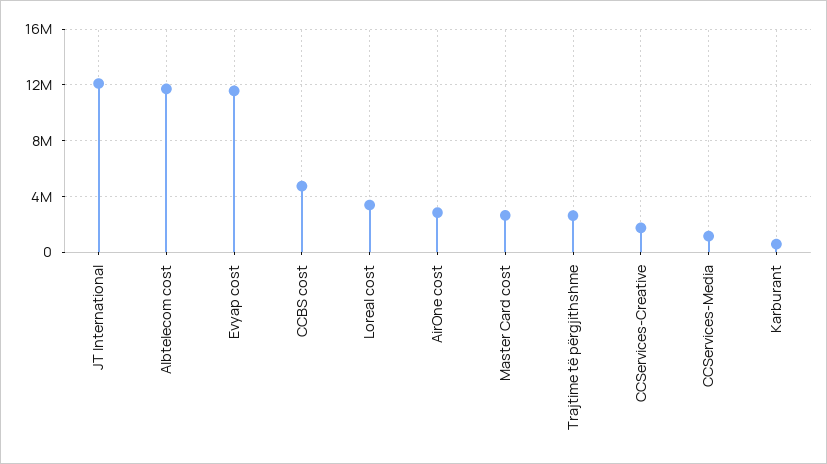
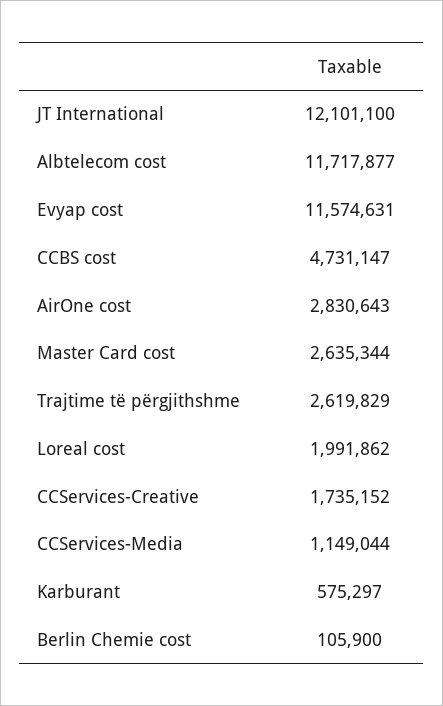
  {
    "JT International": 12101100,
    "Albtelecom cost": 11717877,
    "Evyap cost": 11574631,
    "CCBS cost": 4731147,
-   "Loreal cost": 3500000,
+   "Loreal cost": 1991862,
    "AirOne cost": 2830643,
    "Master Card cost": 2635344,
    "Trajtime të përgjithshme": 2619829,
    "CCServices-Creative": 1735152,
    "CCServices-Media": 1149044,
-   "Karburant": 575297
+   "Karburant": 575297,
+   "Berlin Chemie cost": 105900
  }

